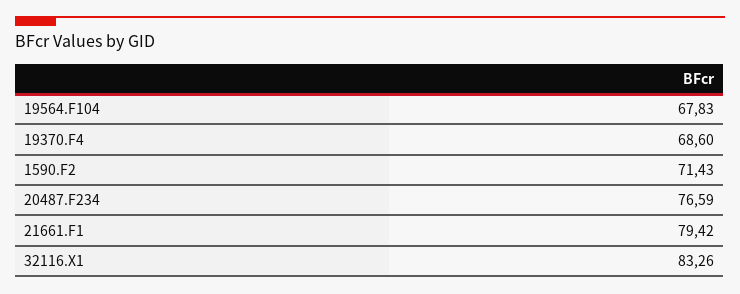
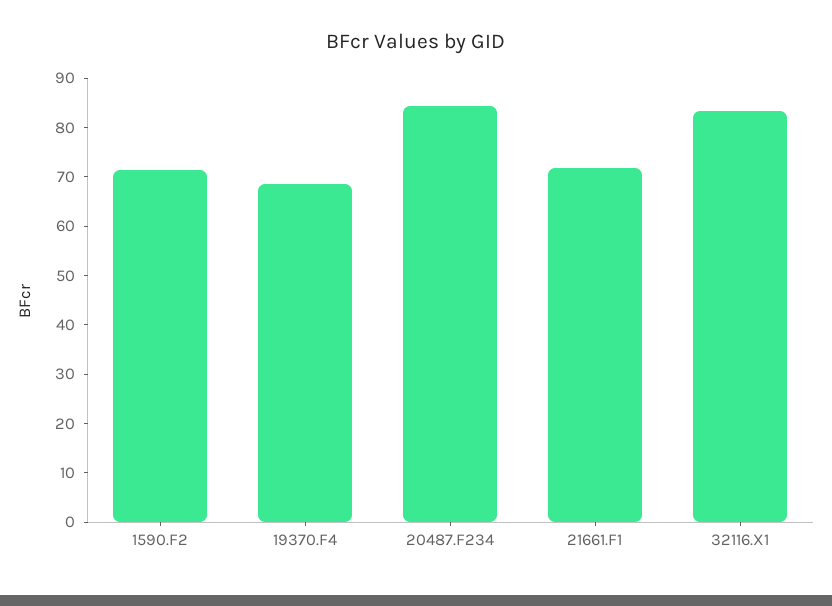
  {
-   "19564.F104": 67.83,
    "19370.F4": 68.6,
    "1590.F2": 71.43,
-   "20487.F234": 76.59,
+   "20487.F234": 84,
-   "21661.F1": 79.42,
+   "21661.F1": 72,
    "32116.X1": 83.26
  }

